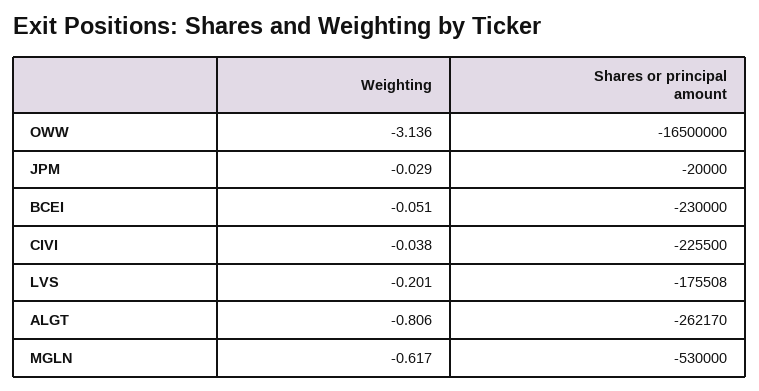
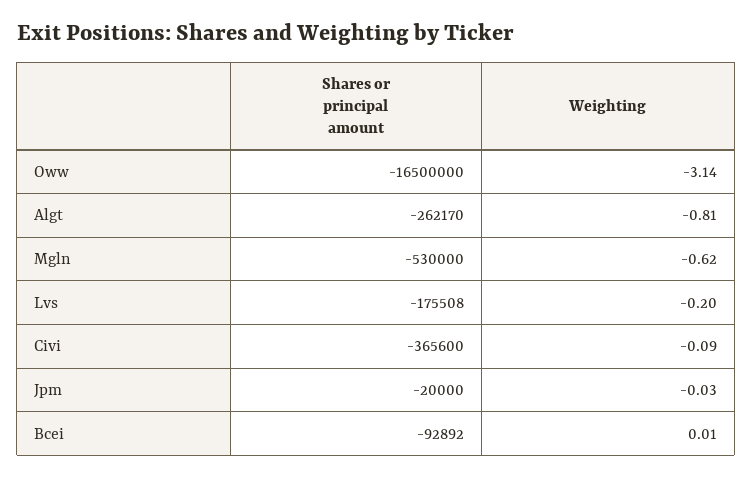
  {
    "Weighting": {
      "OWW": -3.136,
      "JPM": -0.029,
-     "BCEI": -0.051,
+     "BCEI": 0.01,
-     "CIVI": -0.038,
+     "CIVI": -0.09,
      "LVS": -0.201,
      "ALGT": -0.806,
      "MGLN": -0.617
    },
    "Shares or principal amount": {
      "OWW": -16500000,
      "JPM": -20000,
-     "BCEI": -230000,
+     "BCEI": -92892,
-     "CIVI": -225500,
+     "CIVI": -365600,
      "LVS": -175508,
      "ALGT": -262170,
      "MGLN": -530000
    }
  }

